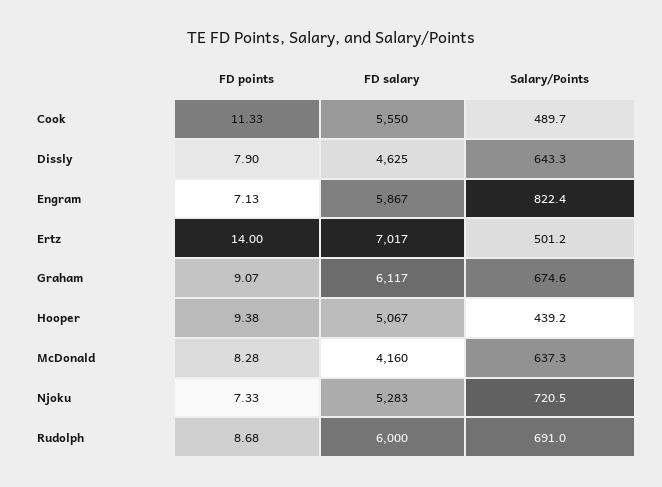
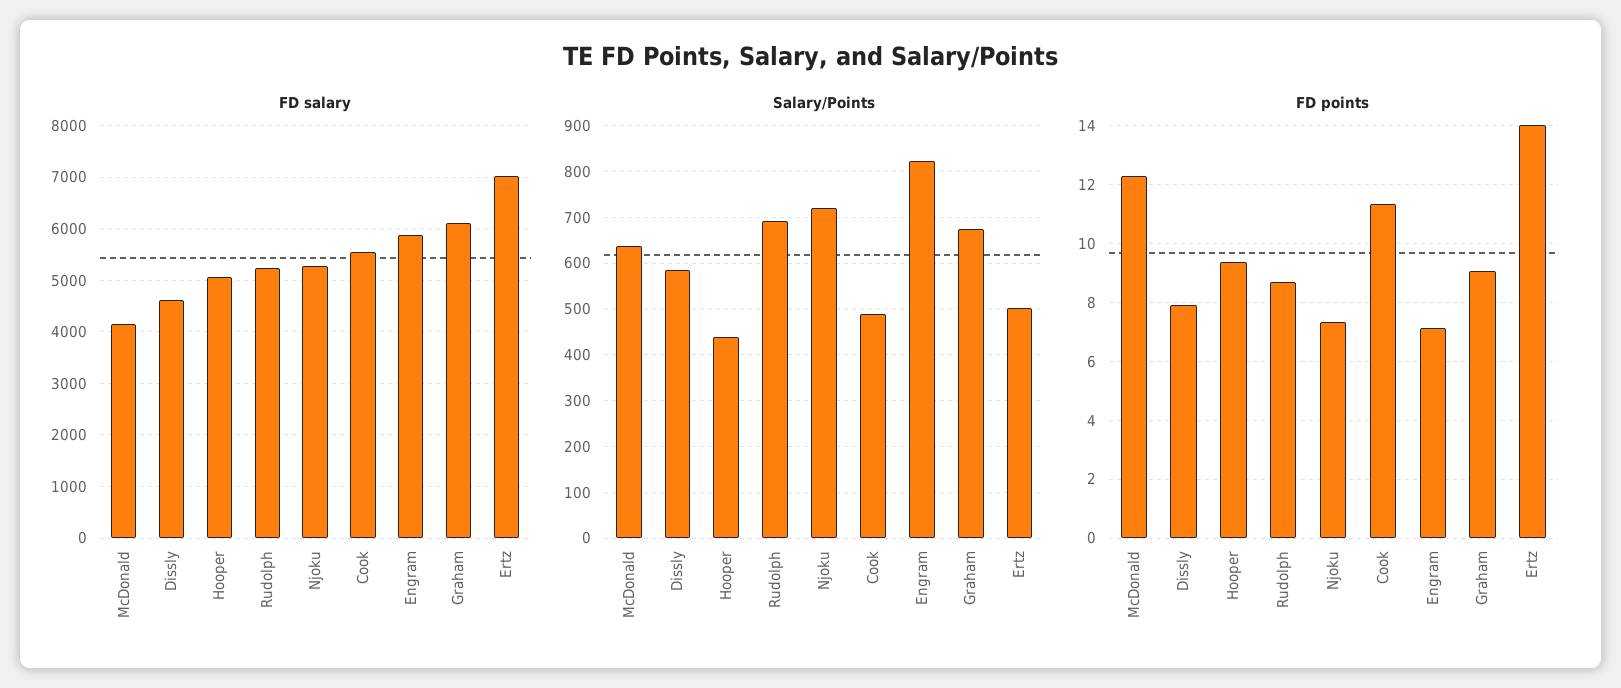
  {
    "FD points": {
      "Cook": 11.33,
      "Dissly": 7.9,
      "Engram": 7.13,
      "Ertz": 14,
      "Graham": 9.07,
      "Hooper": 9.38,
-     "McDonald": 8.28,
+     "McDonald": 12.25,
      "Njoku": 7.33,
      "Rudolph": 8.68
    },
    "FD salary": {
      "Cook": 5550,
      "Dissly": 4625,
      "Engram": 5867,
      "Ertz": 7017,
      "Graham": 6117,
      "Hooper": 5067,
      "McDonald": 4160,
      "Njoku": 5283,
-     "Rudolph": 6000
+     "Rudolph": 5200
    },
    "Salary/Points": {
      "Cook": 489.7,
-     "Dissly": 643.3,
+     "Dissly": 580,
      "Engram": 822.4,
      "Ertz": 501.2,
      "Graham": 674.6,
      "Hooper": 439.2,
      "McDonald": 637.3,
      "Njoku": 720.5,
      "Rudolph": 691
    }
  }

